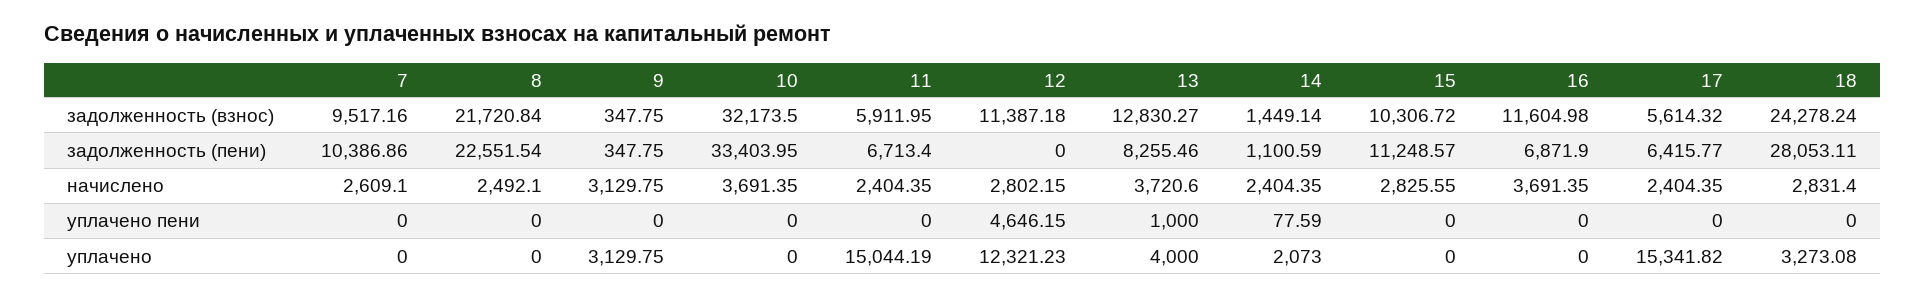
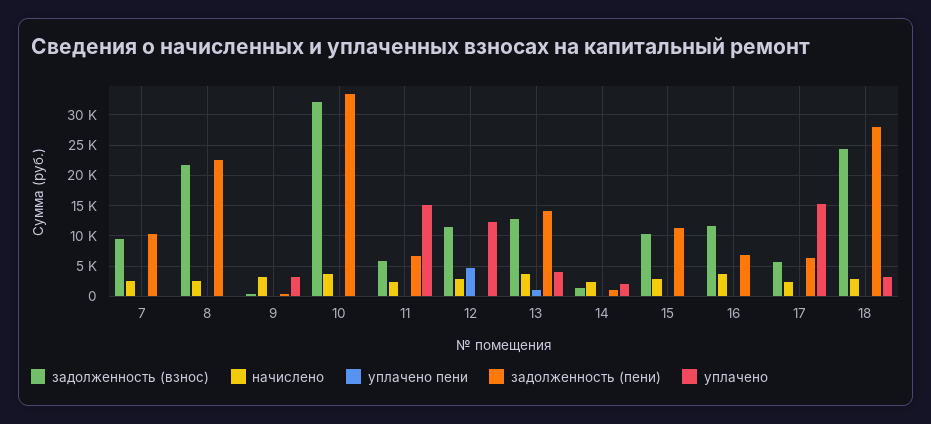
  {
    "задолженность (взнос)": {
      "7": 9517.16,
      "8": 21720.84,
      "9": 347.75,
      "10": 32173.5,
      "11": 5911.95,
      "12": 11387.18,
      "13": 12830.27,
      "14": 1449.14,
      "15": 10306.72,
      "16": 11604.98,
      "17": 5614.32,
      "18": 24278.24
    },
    "задолженность (пени)": {
      "7": 10386.86,
      "8": 22551.54,
      "9": 347.75,
      "10": 33403.95,
      "11": 6713.4,
      "12": 0,
-     "13": 8255.46,
+     "13": 14000,
      "14": 1100.59,
      "15": 11248.57,
      "16": 6871.9,
      "17": 6415.77,
      "18": 28053.11
    },
    "начислено": {
      "7": 2609.1,
      "8": 2492.1,
      "9": 3129.75,
      "10": 3691.35,
      "11": 2404.35,
      "12": 2802.15,
      "13": 3720.6,
      "14": 2404.35,
      "15": 2825.55,
      "16": 3691.35,
      "17": 2404.35,
      "18": 2831.4
    },
    "уплачено пени": {
      "7": 0,
      "8": 0,
      "9": 0,
      "10": 0,
      "11": 0,
      "12": 4646.15,
      "13": 1000,
      "14": 77.59,
      "15": 0,
      "16": 0,
      "17": 0,
      "18": 0
    },
    "уплачено": {
      "7": 0,
      "8": 0,
      "9": 3129.75,
      "10": 0,
      "11": 15044.19,
      "12": 12321.23,
      "13": 4000,
      "14": 2073,
      "15": 0,
      "16": 0,
      "17": 15341.82,
      "18": 3273.08
    }
  }

